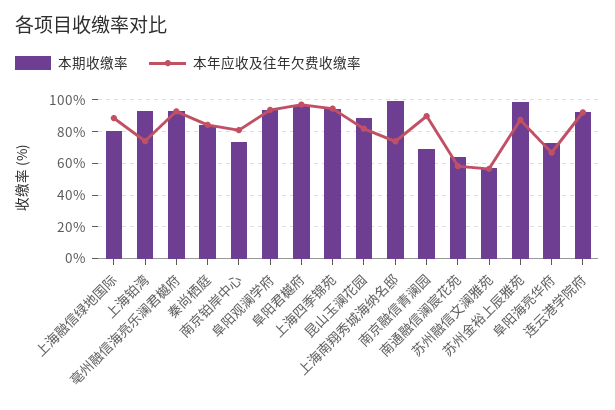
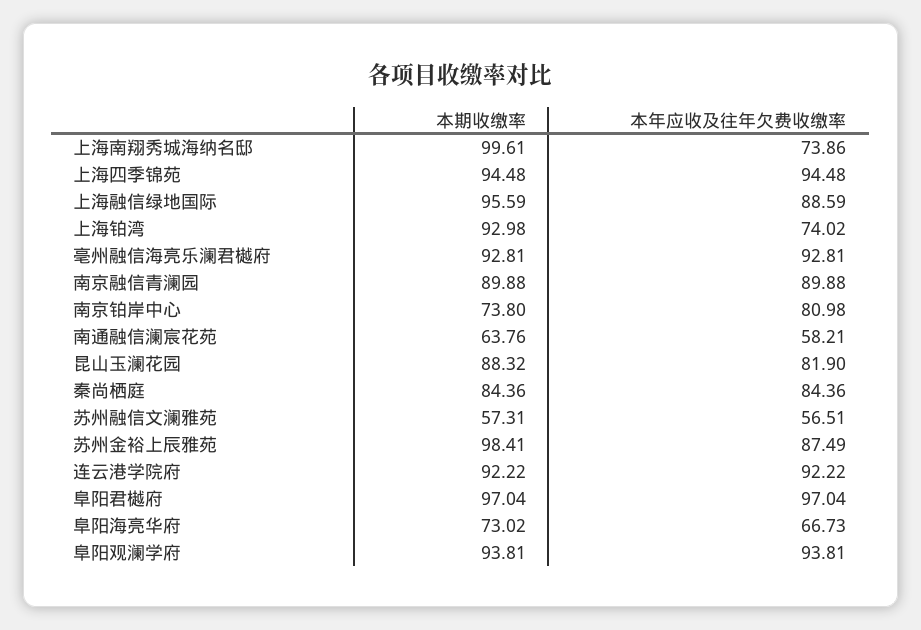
  {
    "本期收缴率": {
-     "上海融信绿地国际": 80,
+     "上海融信绿地国际": 95.59,
      "上海铂湾": 92.98,
      "亳州融信海亮乐澜君樾府": 92.81,
      "秦尚栖庭": 84.36,
      "南京铂岸中心": 73.8,
      "阜阳观澜学府": 93.81,
      "阜阳君樾府": 97.04,
      "上海四季锦苑": 94.48,
      "昆山玉澜花园": 88.32,
      "上海南翔秀城海纳名邸": 99.61,
-     "南京融信青澜园": 70,
+     "南京融信青澜园": 89.88,
      "南通融信澜宸花苑": 63.76,
      "苏州融信文澜雅苑": 57.31,
      "苏州金裕上辰雅苑": 98.41,
      "阜阳海亮华府": 73.02,
      "连云港学院府": 92.22
    },
    "本年应收及往年欠费收缴率": {
      "上海融信绿地国际": 88.59,
      "上海铂湾": 74.02,
      "亳州融信海亮乐澜君樾府": 92.81,
      "秦尚栖庭": 84.36,
      "南京铂岸中心": 80.98,
      "阜阳观澜学府": 93.81,
      "阜阳君樾府": 97.04,
      "上海四季锦苑": 94.48,
      "昆山玉澜花园": 81.9,
      "上海南翔秀城海纳名邸": 73.86,
      "南京融信青澜园": 89.88,
      "南通融信澜宸花苑": 58.21,
      "苏州融信文澜雅苑": 56.51,
      "苏州金裕上辰雅苑": 87.49,
      "阜阳海亮华府": 66.73,
      "连云港学院府": 92.22
    }
  }

